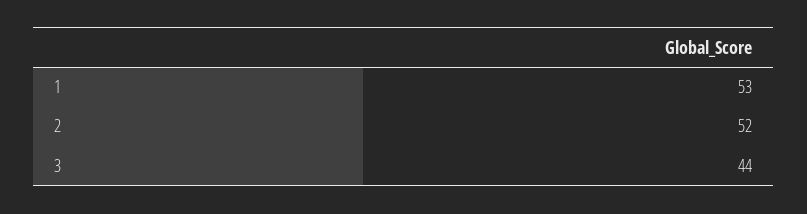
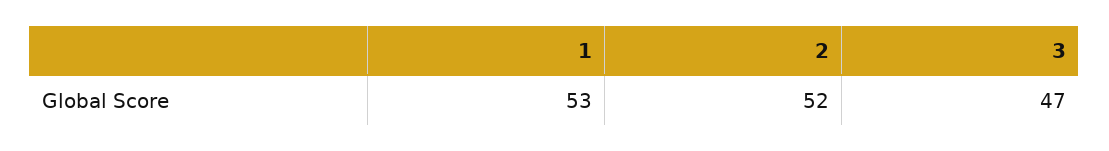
  {
    "1": 53,
    "2": 52,
-   "3": 44
+   "3": 47
  }

